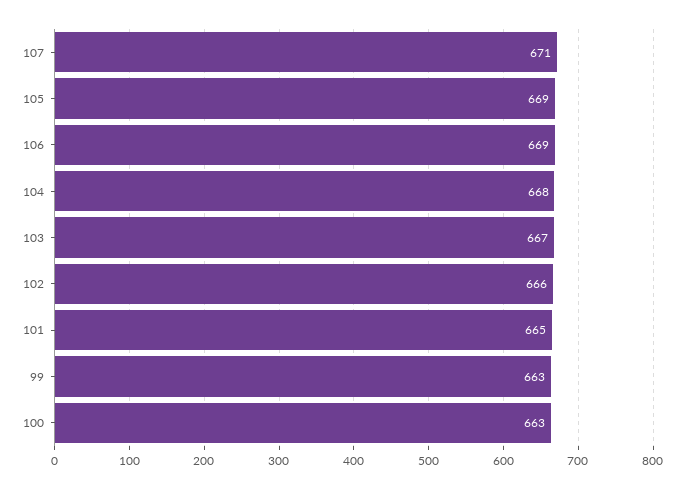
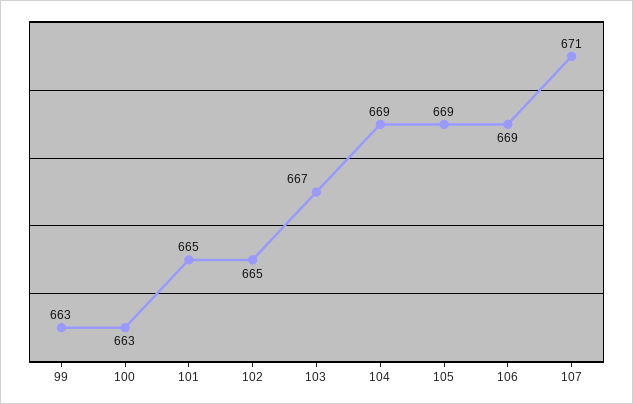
  {
    "107": 671,
    "105": 669,
    "106": 669,
-   "104": 668,
+   "104": 669,
    "103": 667,
-   "102": 666,
+   "102": 665,
    "101": 665,
    "99": 663,
    "100": 663
  }

